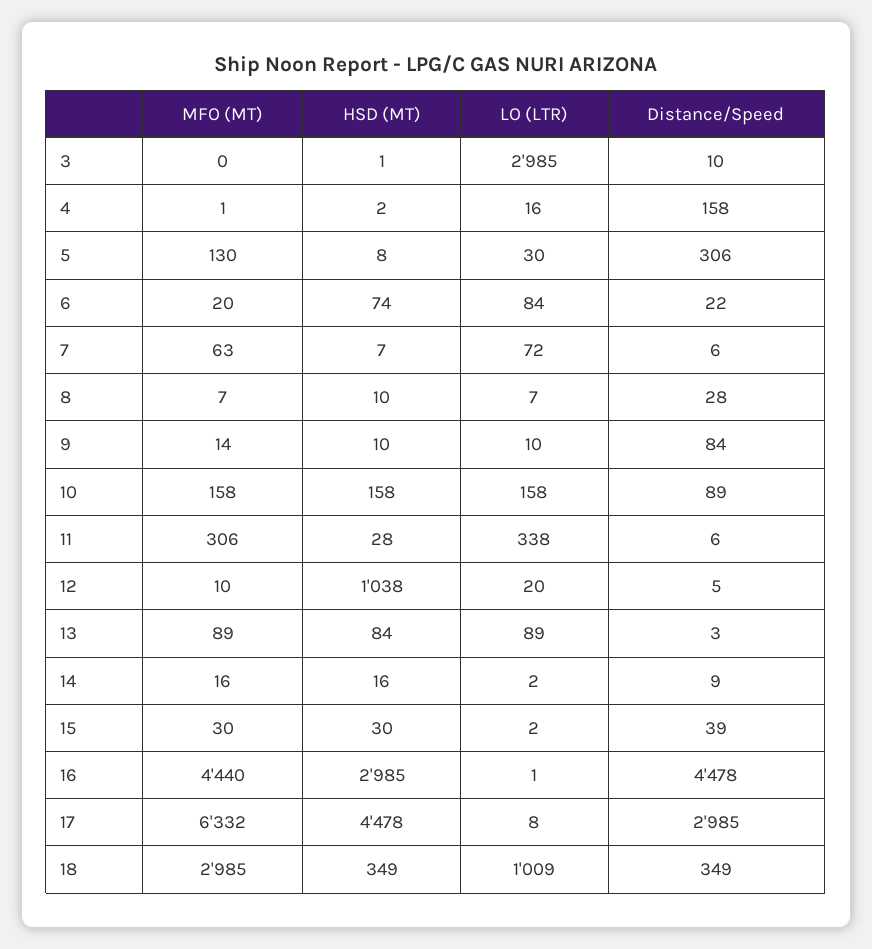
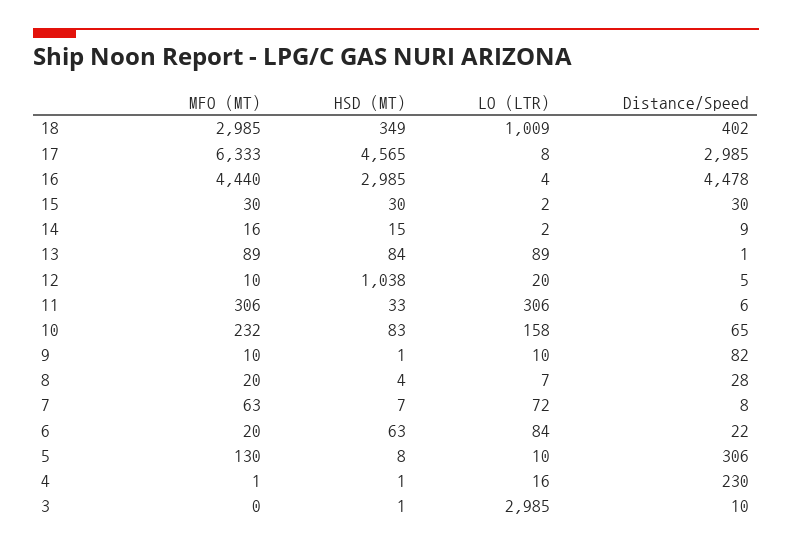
  {
    "MFO (MT)": {
      "3": 0,
      "4": 1,
      "5": 130,
      "6": 20,
      "7": 63,
-     "8": 7,
+     "8": 20,
-     "9": 14,
+     "9": 10,
-     "10": 158,
+     "10": 232,
      "11": 306,
      "12": 10,
      "13": 89,
      "14": 16,
      "15": 30,
      "16": 4440,
-     "17": 6332,
+     "17": 6333,
      "18": 2985
    },
    "HSD (MT)": {
      "3": 1,
-     "4": 2,
+     "4": 1,
      "5": 8,
-     "6": 74,
+     "6": 63,
      "7": 7,
-     "8": 10,
+     "8": 4,
-     "9": 10,
+     "9": 1,
-     "10": 158,
+     "10": 83,
-     "11": 28,
+     "11": 33,
      "12": 1038,
      "13": 84,
-     "14": 16,
+     "14": 15,
      "15": 30,
      "16": 2985,
-     "17": 4478,
+     "17": 4565,
      "18": 349
    },
    "LO (LTR)": {
      "3": 2985,
      "4": 16,
-     "5": 30,
+     "5": 10,
      "6": 84,
      "7": 72,
      "8": 7,
      "9": 10,
      "10": 158,
-     "11": 338,
+     "11": 306,
      "12": 20,
      "13": 89,
      "14": 2,
      "15": 2,
-     "16": 1,
+     "16": 4,
      "17": 8,
      "18": 1009
    },
    "Distance/Speed": {
      "3": 10,
-     "4": 158,
+     "4": 230,
      "5": 306,
      "6": 22,
-     "7": 6,
+     "7": 8,
      "8": 28,
-     "9": 84,
+     "9": 82,
-     "10": 89,
+     "10": 65,
      "11": 6,
      "12": 5,
-     "13": 3,
+     "13": 1,
      "14": 9,
-     "15": 39,
+     "15": 30,
      "16": 4478,
      "17": 2985,
-     "18": 349
+     "18": 402
    }
  }

